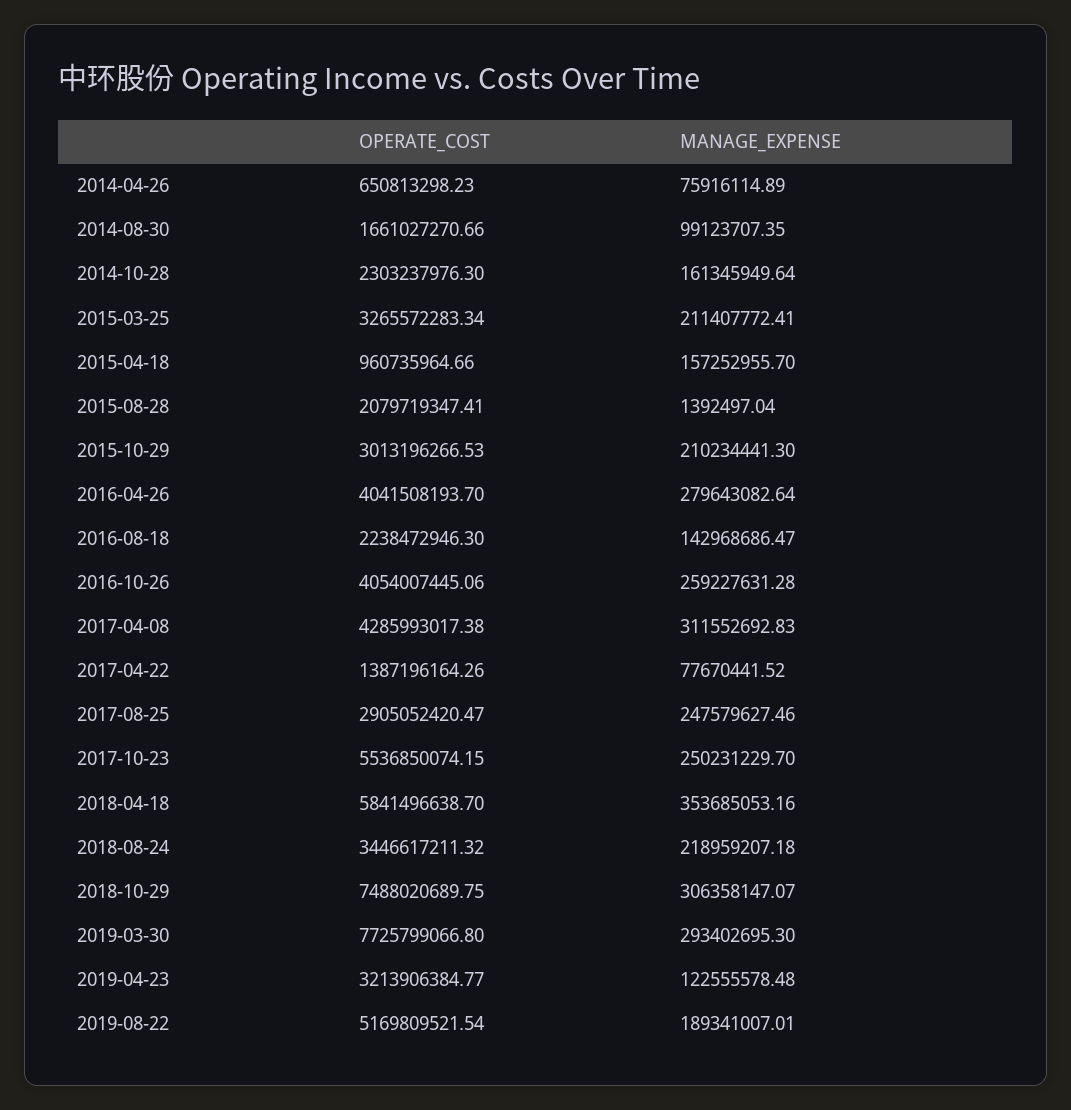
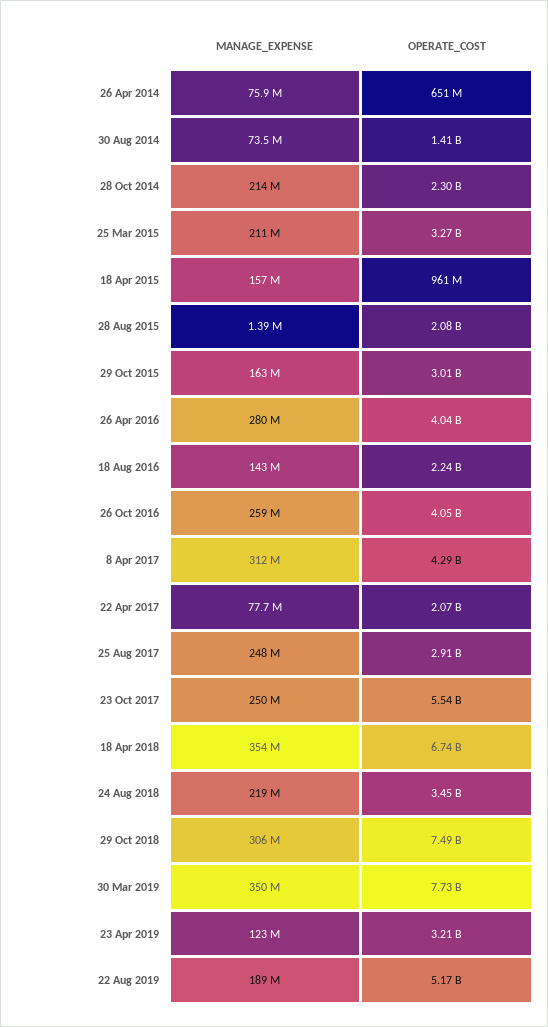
  {
    "OPERATE_COST": {
      "2014-04-26": 650813298.23,
-     "2014-08-30": 1661027270.66,
+     "2014-08-30": 1410000000,
      "2014-10-28": 2303237976.3,
      "2015-03-25": 3265572283.34,
      "2015-04-18": 960735964.66,
      "2015-08-28": 2079719347.41,
      "2015-10-29": 3013196266.53,
      "2016-04-26": 4041508193.7,
      "2016-08-18": 2238472946.3,
      "2016-10-26": 4054007445.06,
      "2017-04-08": 4285993017.38,
-     "2017-04-22": 1387196164.26,
+     "2017-04-22": 2070000000,
      "2017-08-25": 2905052420.47,
      "2017-10-23": 5536850074.15,
-     "2018-04-18": 5841496638.7,
+     "2018-04-18": 6740000000,
      "2018-08-24": 3446617211.32,
      "2018-10-29": 7488020689.75,
      "2019-03-30": 7725799066.8,
      "2019-04-23": 3213906384.77,
      "2019-08-22": 5169809521.54
    },
    "MANAGE_EXPENSE": {
      "2014-04-26": 75916114.89,
-     "2014-08-30": 99123707.35,
+     "2014-08-30": 73500000,
-     "2014-10-28": 161345949.64,
+     "2014-10-28": 214000000,
      "2015-03-25": 211407772.41,
      "2015-04-18": 157252955.7,
      "2015-08-28": 1392497.04,
-     "2015-10-29": 210234441.3,
+     "2015-10-29": 163000000,
      "2016-04-26": 279643082.64,
      "2016-08-18": 142968686.47,
      "2016-10-26": 259227631.28,
      "2017-04-08": 311552692.83,
      "2017-04-22": 77670441.52,
      "2017-08-25": 247579627.46,
      "2017-10-23": 250231229.7,
      "2018-04-18": 353685053.16,
      "2018-08-24": 218959207.18,
      "2018-10-29": 306358147.07,
-     "2019-03-30": 293402695.3,
+     "2019-03-30": 350000000,
      "2019-04-23": 122555578.48,
      "2019-08-22": 189341007.01
    }
  }

